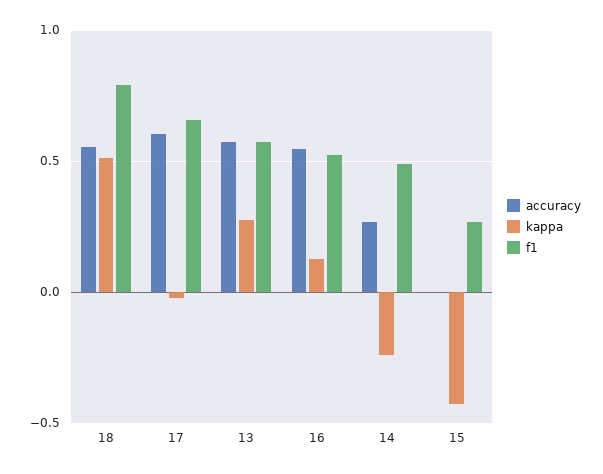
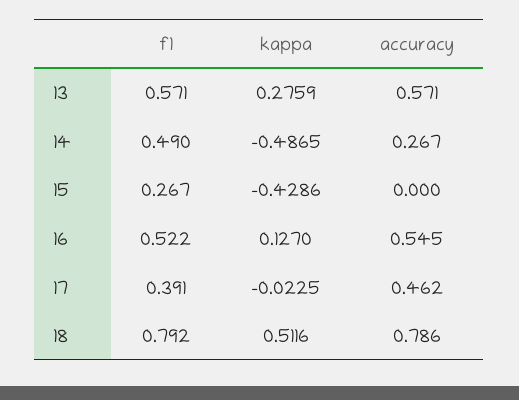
  {
    "accuracy": {
-     "18": 0.55,
+     "18": 0.786,
-     "17": 0.6,
+     "17": 0.462,
      "13": 0.571,
      "16": 0.545,
      "14": 0.267,
      "15": 0
    },
    "kappa": {
      "18": 0.5116,
      "17": -0.0225,
      "13": 0.2759,
      "16": 0.127,
-     "14": -0.25,
+     "14": -0.4865,
      "15": -0.4286
    },
    "f1": {
      "18": 0.792,
-     "17": 0.65,
+     "17": 0.391,
      "13": 0.571,
      "16": 0.522,
      "14": 0.49,
      "15": 0.267
    }
  }

